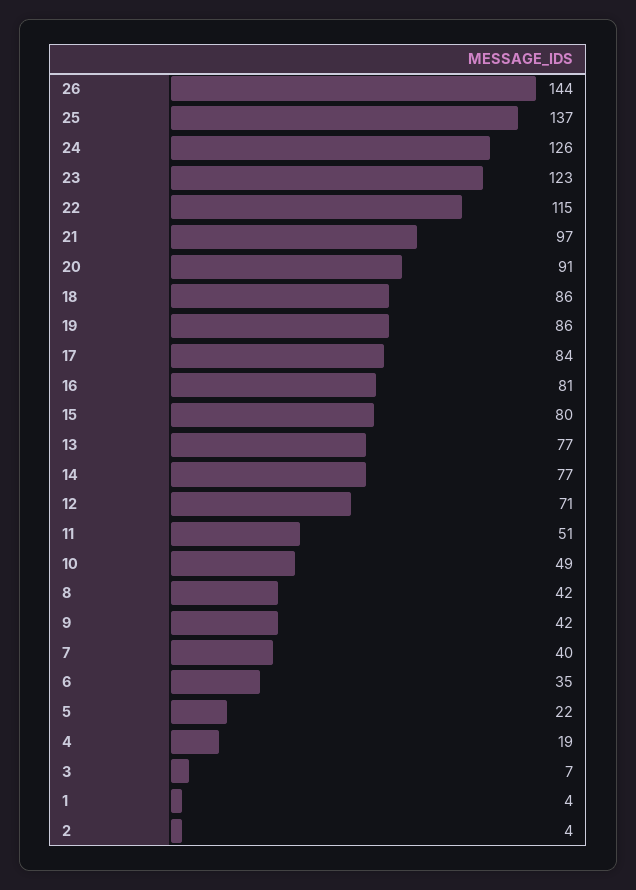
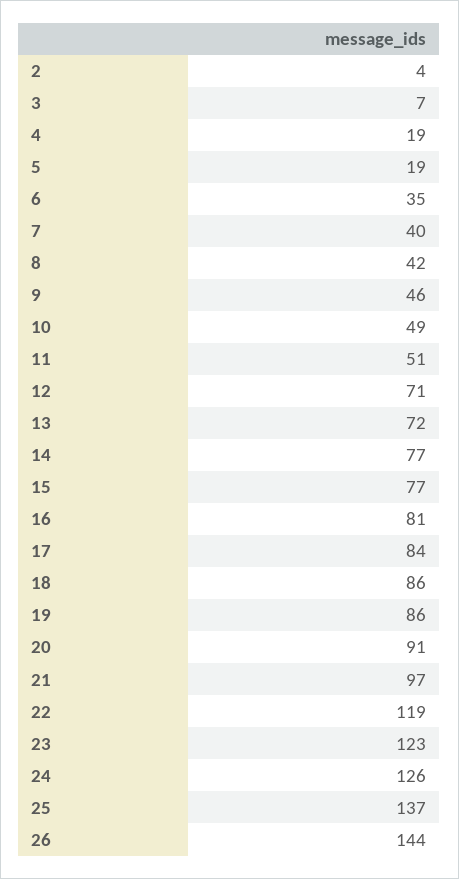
  {
    "26": 144,
    "25": 137,
    "24": 126,
    "23": 123,
-   "22": 115,
+   "22": 119,
    "21": 97,
    "20": 91,
    "18": 86,
    "19": 86,
    "17": 84,
    "16": 81,
-   "15": 80,
+   "15": 77,
-   "13": 77,
+   "13": 72,
    "14": 77,
    "12": 71,
    "11": 51,
    "10": 49,
    "8": 42,
-   "9": 42,
+   "9": 46,
    "7": 40,
    "6": 35,
-   "5": 22,
+   "5": 19,
    "4": 19,
    "3": 7,
-   "1": 4,
    "2": 4
  }

